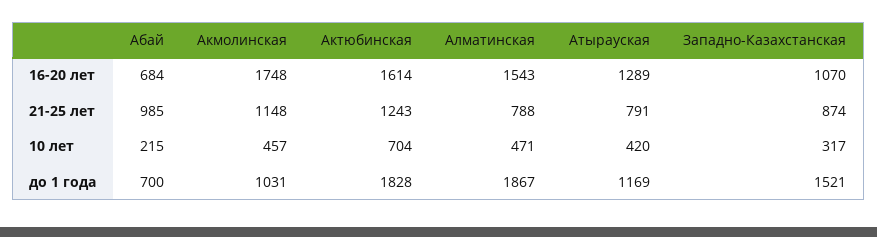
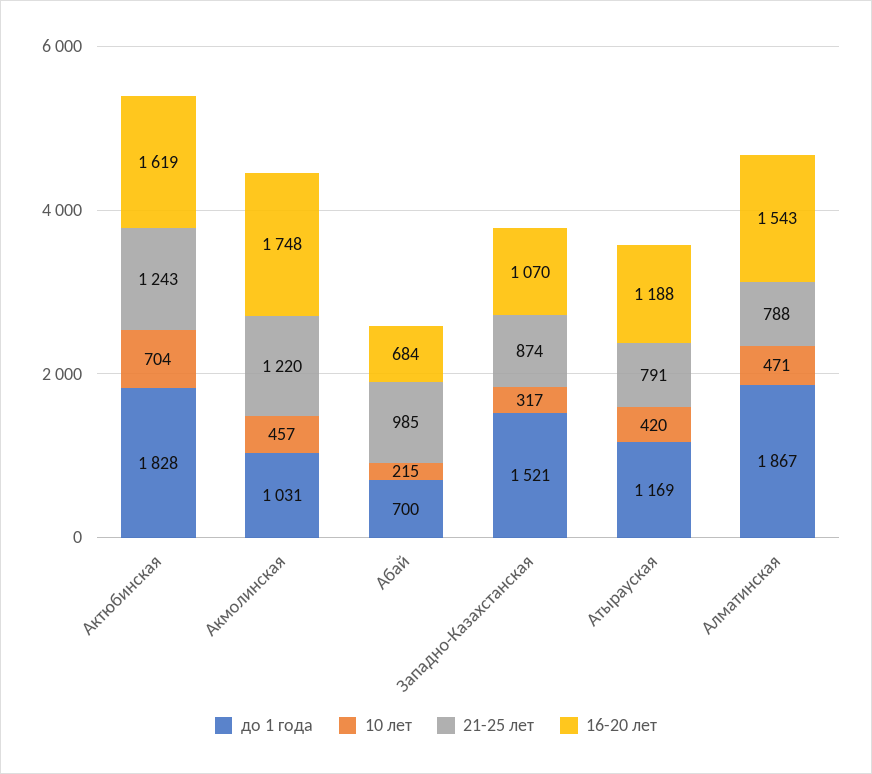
  {
    "16-20 лет": {
      "Абай": 684,
      "Акмолинская": 1748,
-     "Актюбинская": 1614,
+     "Актюбинская": 1619,
      "Алматинская": 1543,
-     "Атырауская": 1289,
+     "Атырауская": 1188,
      "Западно-Казахстанская": 1070
    },
    "21-25 лет": {
      "Абай": 985,
-     "Акмолинская": 1148,
+     "Акмолинская": 1220,
      "Актюбинская": 1243,
      "Алматинская": 788,
      "Атырауская": 791,
      "Западно-Казахстанская": 874
    },
    "10 лет": {
      "Абай": 215,
      "Акмолинская": 457,
      "Актюбинская": 704,
      "Алматинская": 471,
      "Атырауская": 420,
      "Западно-Казахстанская": 317
    },
    "до 1 года": {
      "Абай": 700,
      "Акмолинская": 1031,
      "Актюбинская": 1828,
      "Алматинская": 1867,
      "Атырауская": 1169,
      "Западно-Казахстанская": 1521
    }
  }

